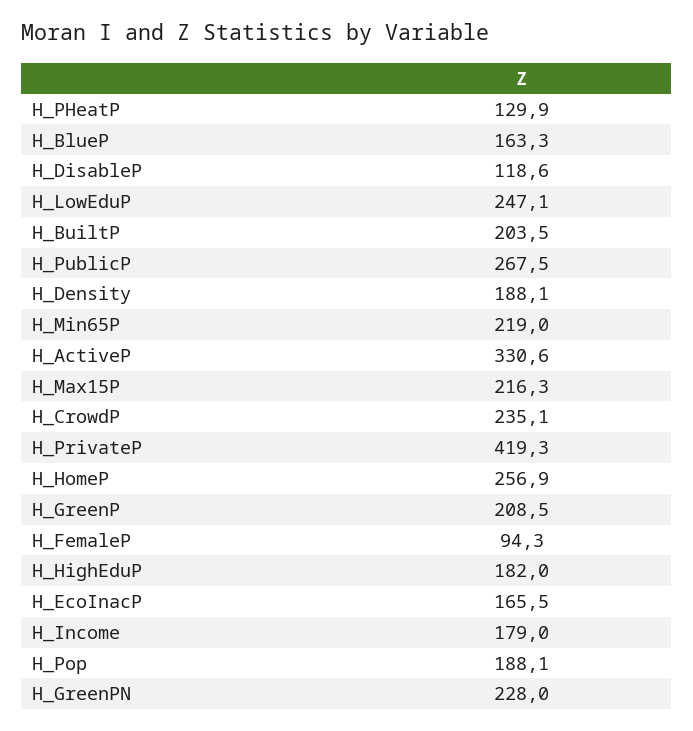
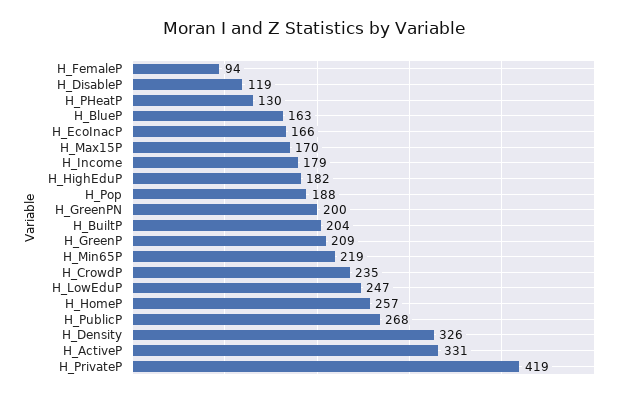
  {
    "H_PHeatP": 129.9,
    "H_BlueP": 163.3,
    "H_DisableP": 118.6,
    "H_LowEduP": 247.1,
    "H_BuiltP": 203.5,
    "H_PublicP": 267.5,
-   "H_Density": 188.1,
+   "H_Density": 326,
    "H_Min65P": 219,
    "H_ActiveP": 330.6,
-   "H_Max15P": 216.3,
+   "H_Max15P": 170,
    "H_CrowdP": 235.1,
    "H_PrivateP": 419.3,
    "H_HomeP": 256.9,
    "H_GreenP": 208.5,
    "H_FemaleP": 94.3,
    "H_HighEduP": 182,
    "H_EcoInacP": 165.5,
    "H_Income": 179,
    "H_Pop": 188.1,
-   "H_GreenPN": 228
+   "H_GreenPN": 200
  }

